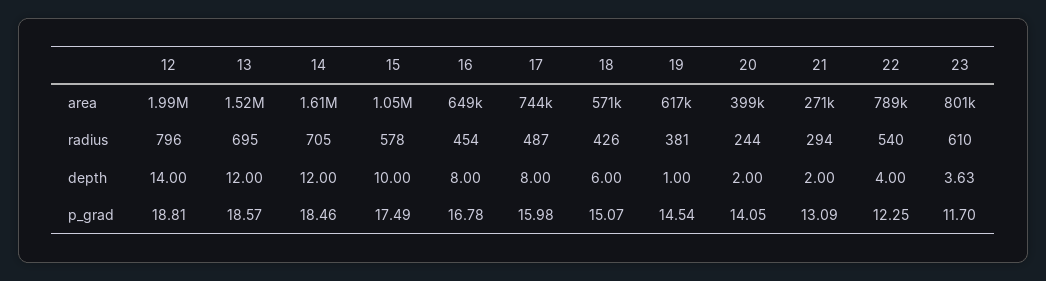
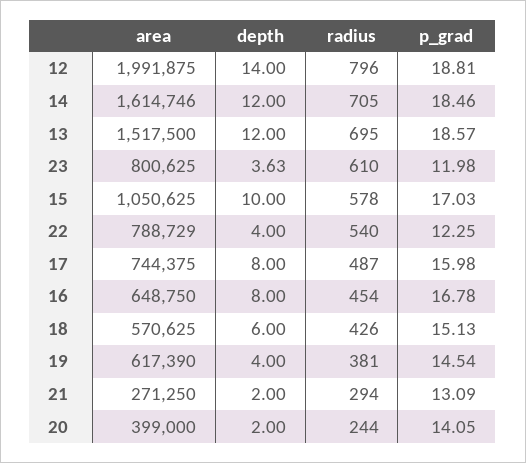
  {
    "12": {
      "area": 1991875,
      "radius": 796,
      "depth": 14,
      "p_grad": 18.81
    },
    "13": {
      "area": 1517500,
      "radius": 695,
      "depth": 12,
      "p_grad": 18.57
    },
    "14": {
      "area": 1614746,
      "radius": 705,
      "depth": 12,
      "p_grad": 18.46
    },
    "15": {
      "area": 1050625,
      "radius": 578,
      "depth": 10,
-     "p_grad": 17.49
+     "p_grad": 17.03
    },
    "16": {
      "area": 648750,
      "radius": 454,
      "depth": 8,
      "p_grad": 16.78
    },
    "17": {
      "area": 744375,
      "radius": 487,
      "depth": 8,
      "p_grad": 15.98
    },
    "18": {
      "area": 570625,
      "radius": 426,
      "depth": 6,
-     "p_grad": 15.07
+     "p_grad": 15.13
    },
    "19": {
      "area": 617390,
      "radius": 381,
-     "depth": 1,
+     "depth": 4,
      "p_grad": 14.54
    },
    "20": {
      "area": 399000,
      "radius": 244,
      "depth": 2,
      "p_grad": 14.05
    },
    "21": {
      "area": 271250,
      "radius": 294,
      "depth": 2,
      "p_grad": 13.09
    },
    "22": {
      "area": 788729,
      "radius": 540,
      "depth": 4,
      "p_grad": 12.25
    },
    "23": {
      "area": 800625,
      "radius": 610,
      "depth": 3.63,
-     "p_grad": 11.7
+     "p_grad": 11.98
    }
  }

